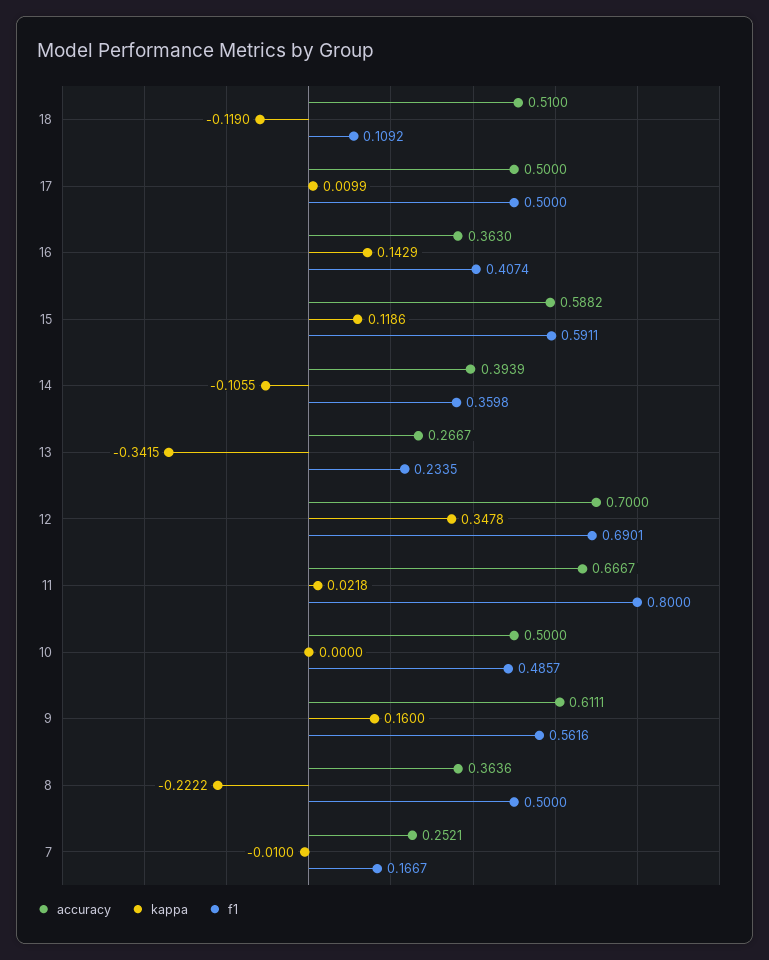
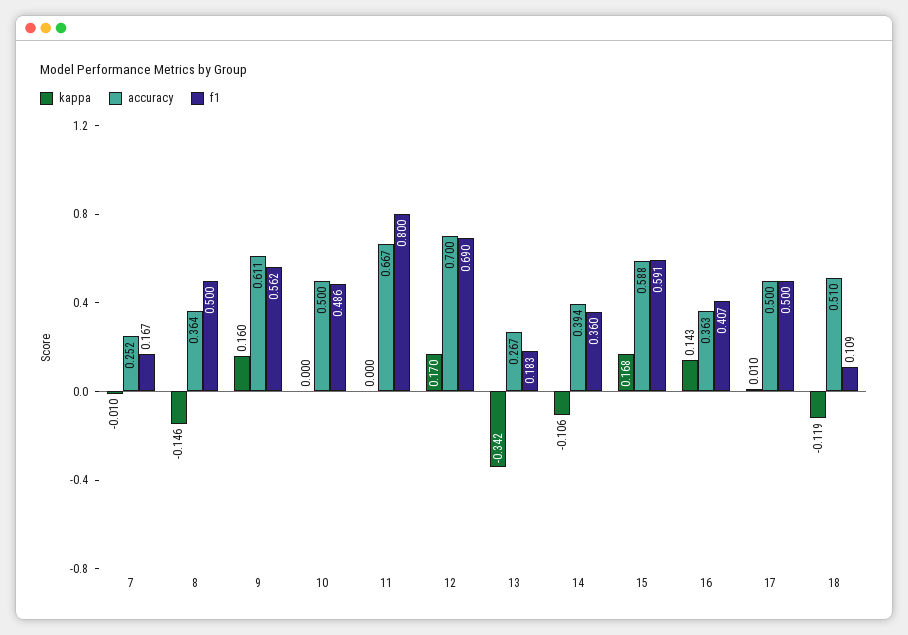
  {
    "accuracy": {
      "18": 0.51,
      "17": 0.5,
      "16": 0.363,
      "15": 0.5882,
      "14": 0.3939,
      "13": 0.2667,
      "12": 0.7,
      "11": 0.6667,
      "10": 0.5,
      "9": 0.6111,
      "8": 0.3636,
      "7": 0.2521
    },
    "kappa": {
      "18": -0.119,
      "17": 0.0099,
      "16": 0.1429,
-     "15": 0.1186,
+     "15": 0.168,
      "14": -0.1055,
      "13": -0.3415,
-     "12": 0.3478,
+     "12": 0.17,
-     "11": 0.0218,
+     "11": 0,
      "10": 0,
      "9": 0.16,
-     "8": -0.2222,
+     "8": -0.146,
      "7": -0.01
    },
    "f1": {
      "18": 0.1092,
      "17": 0.5,
      "16": 0.4074,
      "15": 0.5911,
      "14": 0.3598,
-     "13": 0.2335,
+     "13": 0.183,
      "12": 0.6901,
      "11": 0.8,
      "10": 0.4857,
      "9": 0.5616,
      "8": 0.5,
      "7": 0.1667
    }
  }

